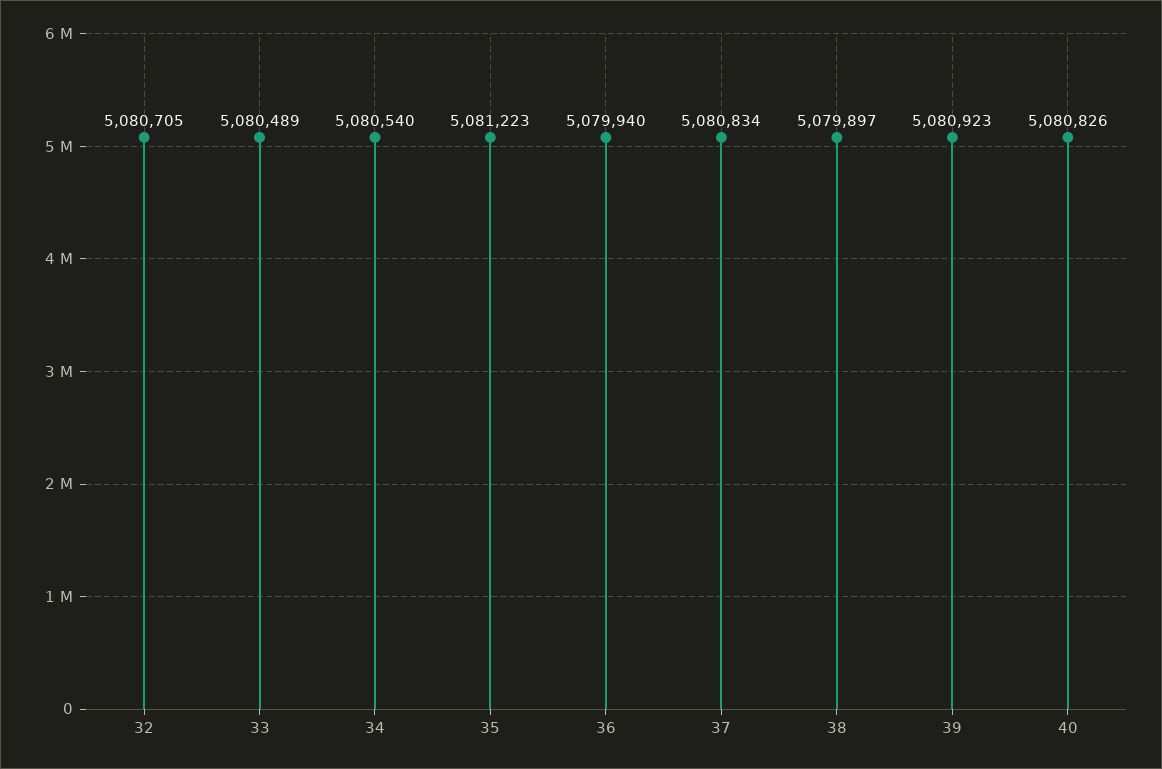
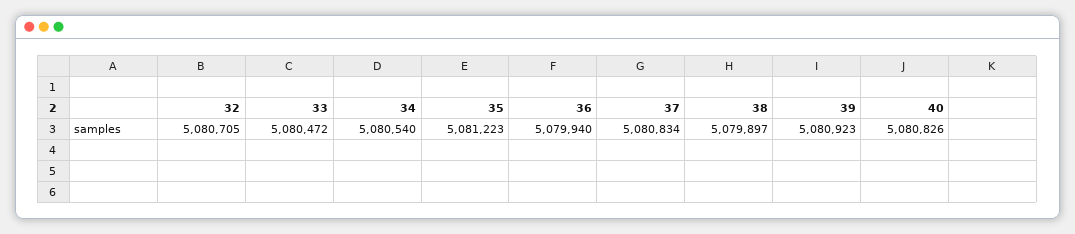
  {
    "32": 5080705,
-   "33": 5080489,
+   "33": 5080472,
    "34": 5080540,
    "35": 5081223,
    "36": 5079940,
    "37": 5080834,
    "38": 5079897,
    "39": 5080923,
    "40": 5080826
  }

